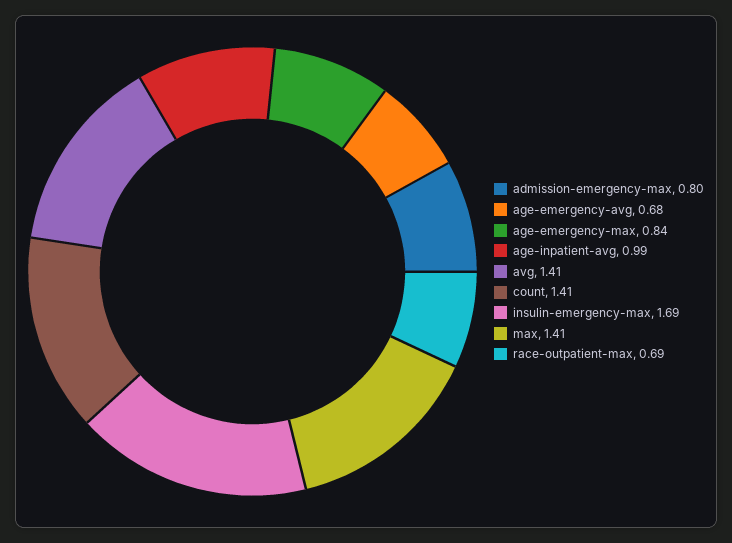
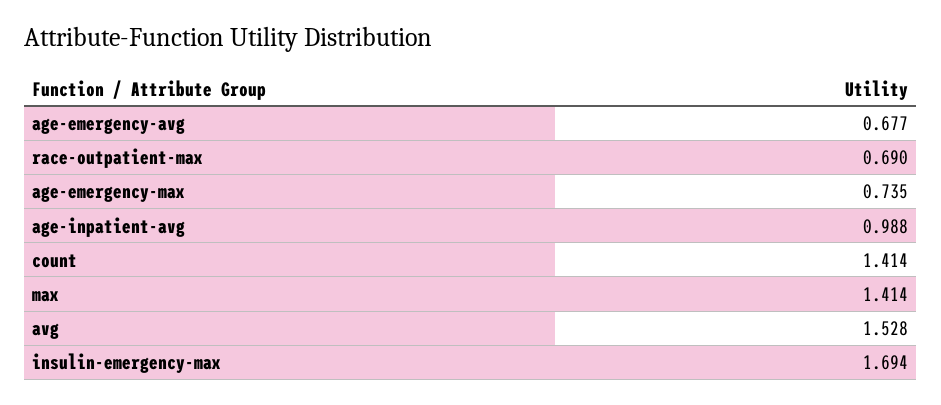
  {
-   "admission-emergency-max": 0.8,
    "age-emergency-avg": 0.677,
-   "age-emergency-max": 0.84,
+   "age-emergency-max": 0.735,
    "age-inpatient-avg": 0.988,
-   "avg": 1.41,
+   "avg": 1.528,
    "count": 1.414,
    "insulin-emergency-max": 1.694,
    "max": 1.414,
    "race-outpatient-max": 0.69
  }

